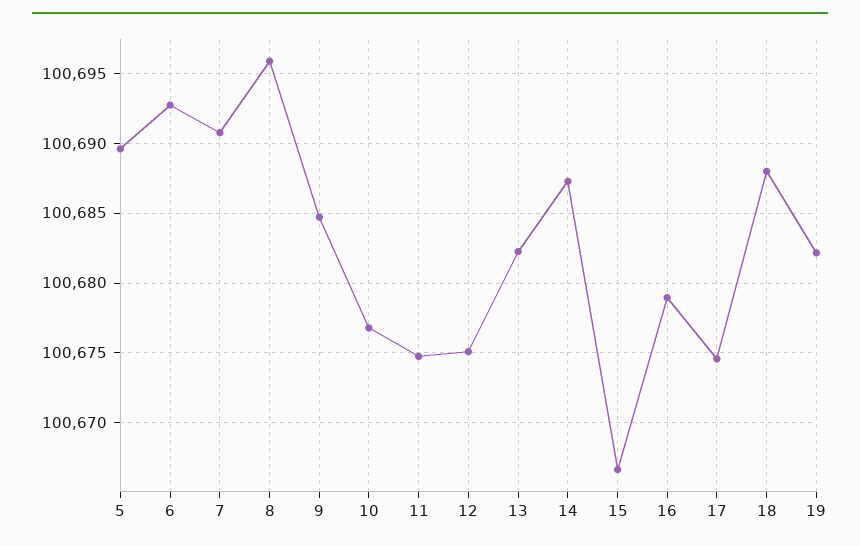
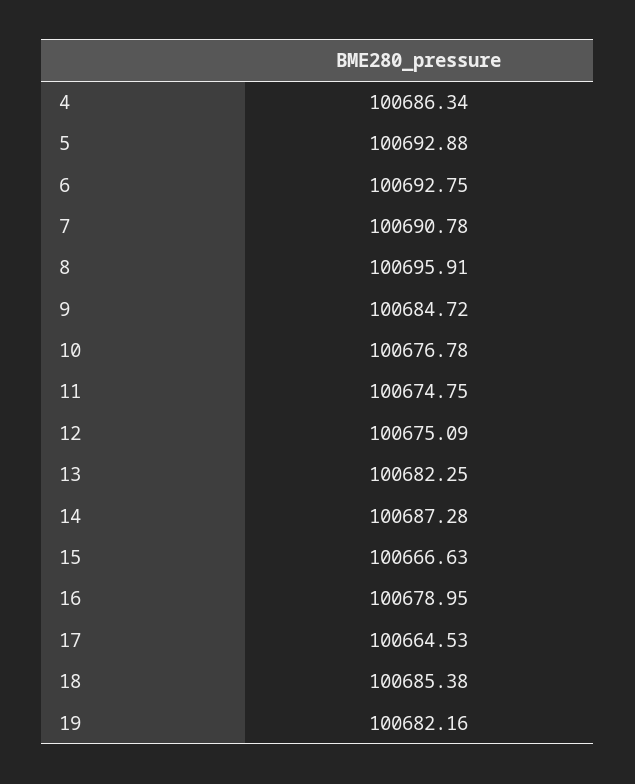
  {
-   "5": 100689.5,
+   "5": 100692.88,
    "6": 100692.75,
    "7": 100690.78,
    "8": 100695.91,
    "9": 100684.72,
    "10": 100676.78,
    "11": 100674.75,
    "12": 100675.09,
    "13": 100682.25,
    "14": 100687.28,
    "15": 100666.63,
    "16": 100678.95,
-   "17": 100674.5,
+   "17": 100664.53,
-   "18": 100688,
+   "18": 100685.38,
-   "19": 100682.16
+   "19": 100682.16,
+   "4": 100686.34
  }

